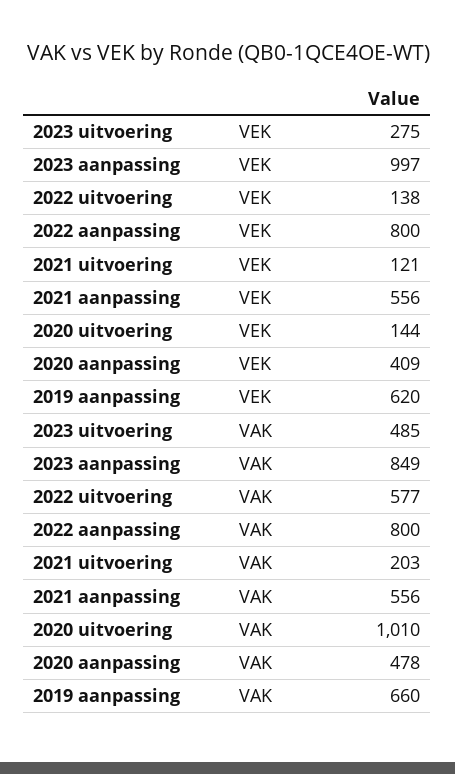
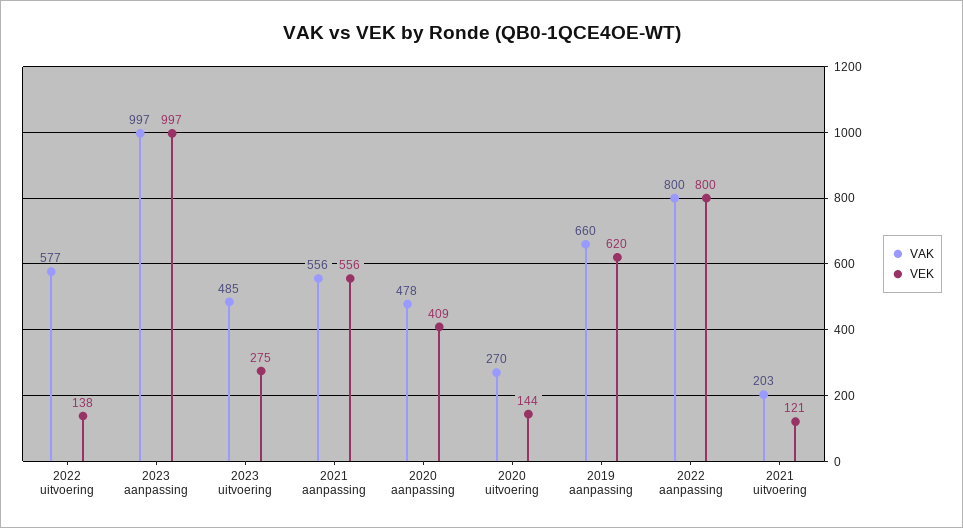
  {
    "VEK": {
      "2023 uitvoering": 275,
      "2023 aanpassing": 997,
      "2022 uitvoering": 138,
      "2022 aanpassing": 800,
      "2021 uitvoering": 121,
      "2021 aanpassing": 556,
      "2020 uitvoering": 144,
      "2020 aanpassing": 409,
      "2019 aanpassing": 620
    },
    "VAK": {
      "2023 uitvoering": 485,
-     "2023 aanpassing": 849,
+     "2023 aanpassing": 997,
      "2022 uitvoering": 577,
      "2022 aanpassing": 800,
      "2021 uitvoering": 203,
      "2021 aanpassing": 556,
-     "2020 uitvoering": 1010,
+     "2020 uitvoering": 270,
      "2020 aanpassing": 478,
      "2019 aanpassing": 660
    }
  }

